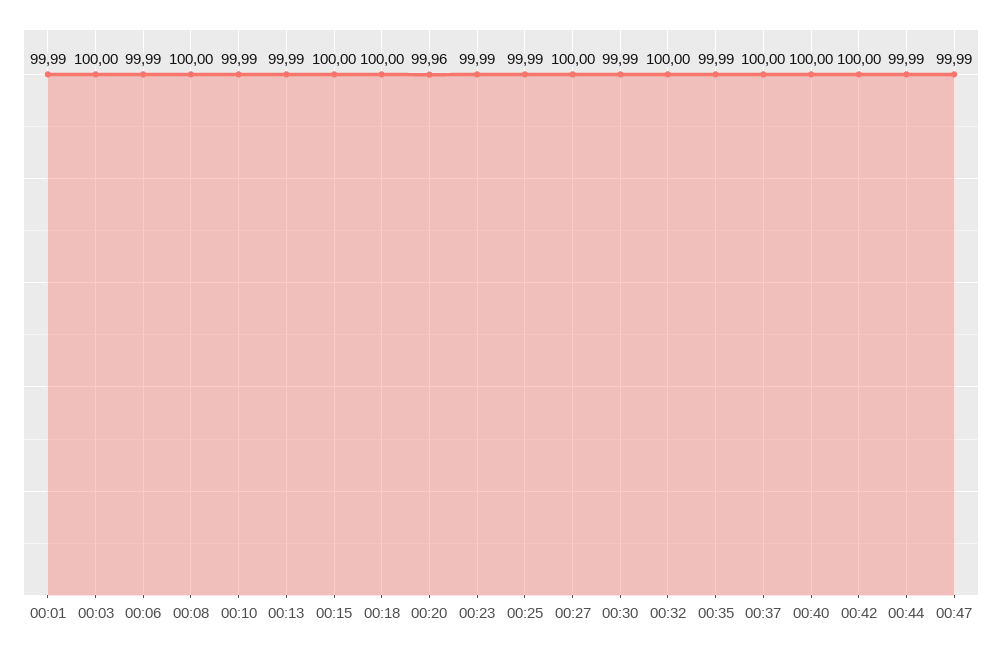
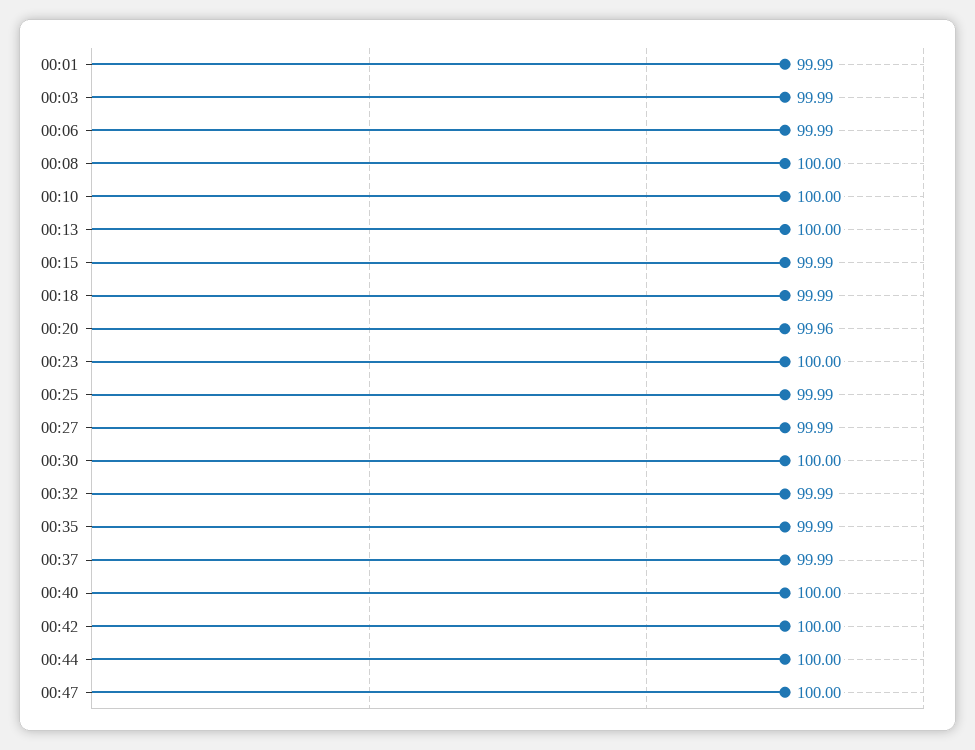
  {
    "00:01": 99.99,
-   "00:03": 100,
+   "00:03": 99.99,
    "00:06": 99.99,
    "00:08": 100,
-   "00:10": 99.99,
+   "00:10": 100,
-   "00:13": 99.99,
+   "00:13": 100,
-   "00:15": 100,
+   "00:15": 99.99,
-   "00:18": 100,
+   "00:18": 99.99,
    "00:20": 99.96,
-   "00:23": 99.99,
+   "00:23": 100,
    "00:25": 99.99,
-   "00:27": 100,
+   "00:27": 99.99,
-   "00:30": 99.99,
+   "00:30": 100,
-   "00:32": 100,
+   "00:32": 99.99,
    "00:35": 99.99,
-   "00:37": 100,
+   "00:37": 99.99,
    "00:40": 100,
    "00:42": 100,
-   "00:44": 99.99,
+   "00:44": 100,
-   "00:47": 99.99
+   "00:47": 100
  }

